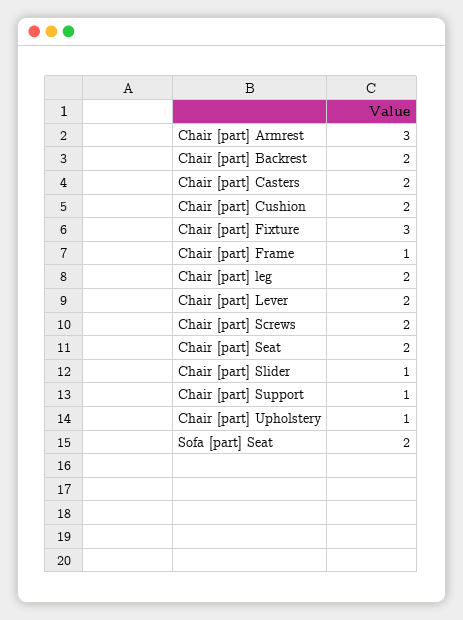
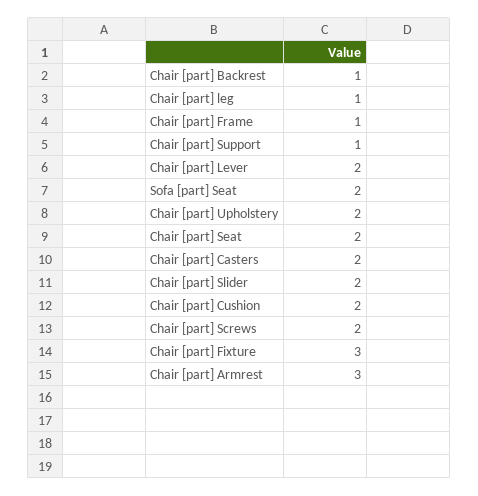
  {
    "Chair [part] Armrest": 3,
-   "Chair [part] Backrest": 2,
+   "Chair [part] Backrest": 1,
    "Chair [part] Casters": 2,
    "Chair [part] Cushion": 2,
    "Chair [part] Fixture": 3,
    "Chair [part] Frame": 1,
-   "Chair [part] leg": 2,
+   "Chair [part] leg": 1,
    "Chair [part] Lever": 2,
    "Chair [part] Screws": 2,
    "Chair [part] Seat": 2,
-   "Chair [part] Slider": 1,
+   "Chair [part] Slider": 2,
    "Chair [part] Support": 1,
-   "Chair [part] Upholstery": 1,
+   "Chair [part] Upholstery": 2,
    "Sofa [part] Seat": 2
  }

